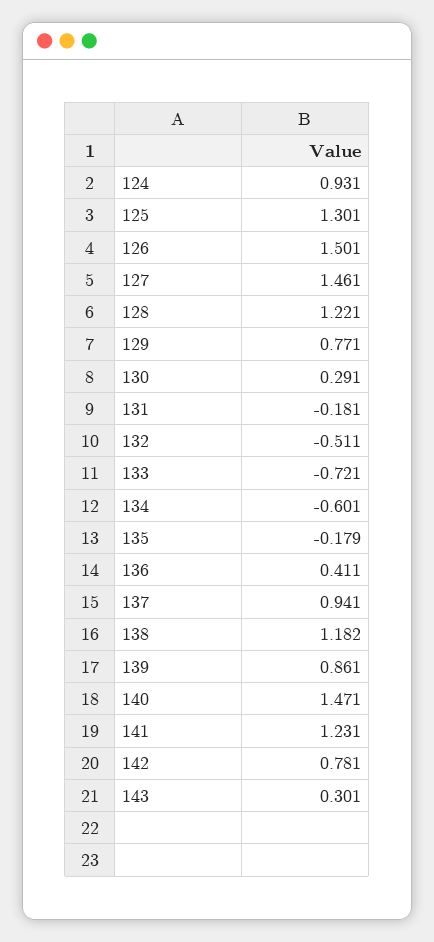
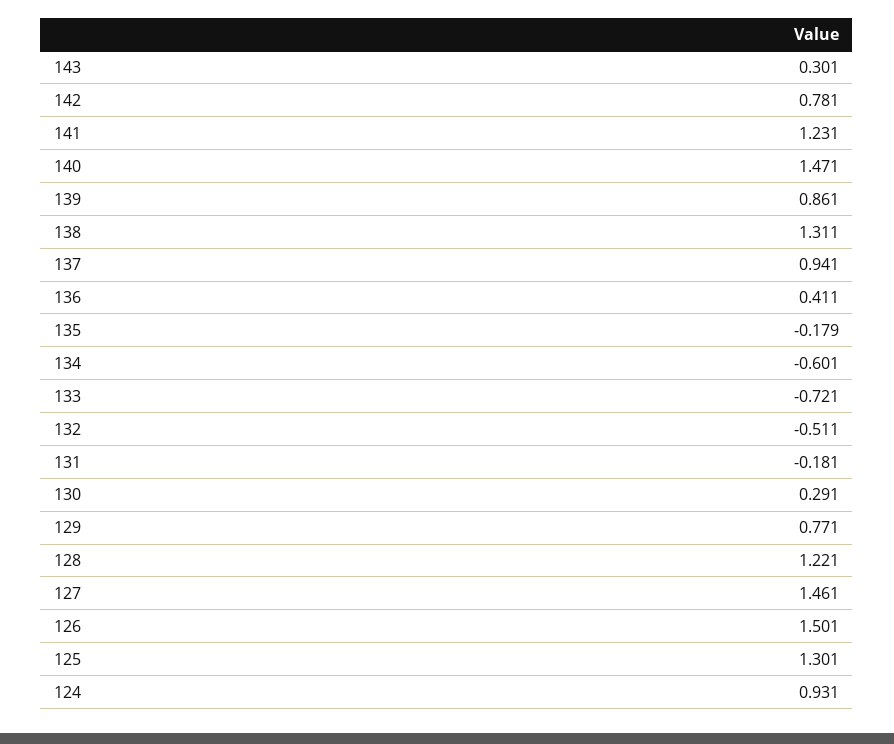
  {
    "124": 0.931,
    "125": 1.301,
    "126": 1.501,
    "127": 1.461,
    "128": 1.221,
    "129": 0.771,
    "130": 0.291,
    "131": -0.181,
    "132": -0.511,
    "133": -0.721,
    "134": -0.601,
    "135": -0.179,
    "136": 0.411,
    "137": 0.941,
-   "138": 1.182,
+   "138": 1.311,
    "139": 0.861,
    "140": 1.471,
    "141": 1.231,
    "142": 0.781,
    "143": 0.301
  }

